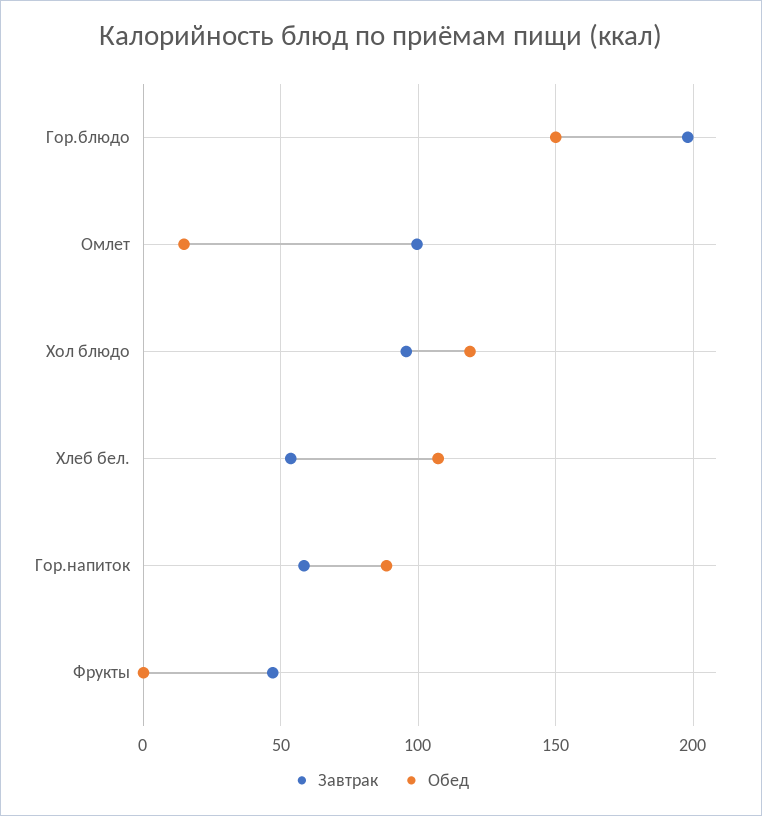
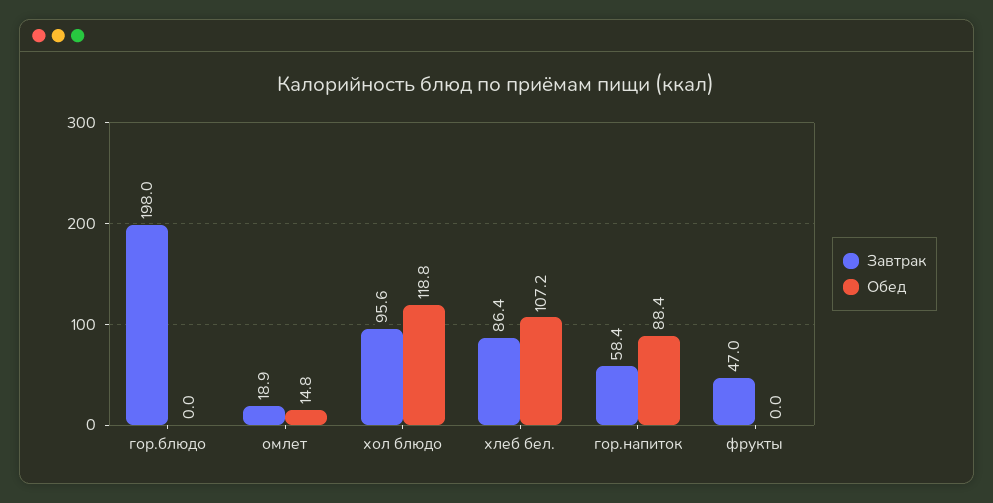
  {
    "Завтрак": {
      "Гор.блюдо": 198,
-     "Омлет": 100,
+     "Омлет": 18.9,
      "Хол блюдо": 95.6,
-     "Хлеб бел.": 55,
+     "Хлеб бел.": 86.4,
      "Гор.напиток": 58.4,
      "Фрукты": 47
    },
    "Обед": {
-     "Гор.блюдо": 150,
+     "Гор.блюдо": 0,
      "Омлет": 14.8,
      "Хол блюдо": 118.8,
      "Хлеб бел.": 107.2,
      "Гор.напиток": 88.4,
      "Фрукты": 0
    }
  }

